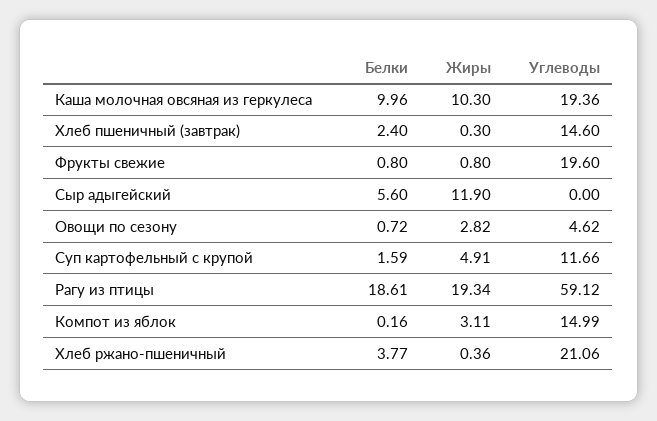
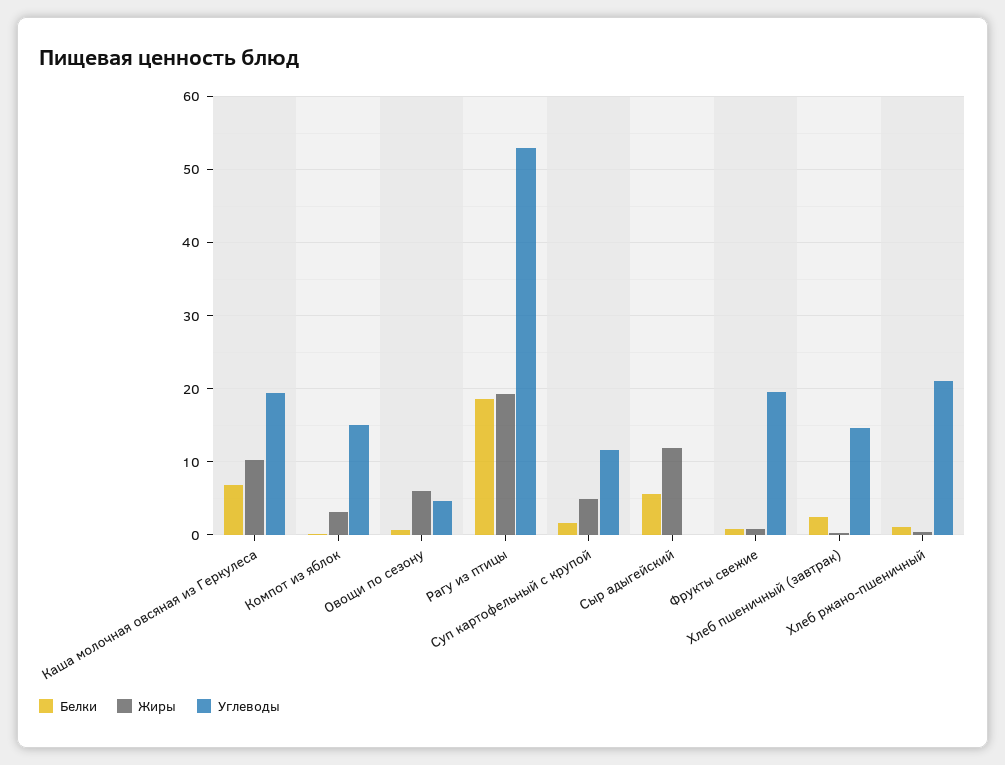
  {
    "Белки": {
-     "Каша молочная овсяная из геркулеса": 9.96,
+     "Каша молочная овсяная из геркулеса": 7,
      "Хлеб пшеничный (завтрак)": 2.4,
      "Фрукты свежие": 0.8,
      "Сыр адыгейский": 5.6,
      "Овощи по сезону": 0.72,
      "Суп картофельный с крупой": 1.59,
      "Рагу из птицы": 18.61,
      "Компот из яблок": 0.16,
-     "Хлеб ржано-пшеничный": 3.77
+     "Хлеб ржано-пшеничный": 1
    },
    "Жиры": {
      "Каша молочная овсяная из геркулеса": 10.3,
      "Хлеб пшеничный (завтрак)": 0.3,
      "Фрукты свежие": 0.8,
      "Сыр адыгейский": 11.9,
-     "Овощи по сезону": 2.82,
+     "Овощи по сезону": 6,
      "Суп картофельный с крупой": 4.91,
      "Рагу из птицы": 19.34,
      "Компот из яблок": 3.11,
      "Хлеб ржано-пшеничный": 0.36
    },
    "Углеводы": {
      "Каша молочная овсяная из геркулеса": 19.36,
      "Хлеб пшеничный (завтрак)": 14.6,
      "Фрукты свежие": 19.6,
      "Сыр адыгейский": 0,
      "Овощи по сезону": 4.62,
      "Суп картофельный с крупой": 11.66,
-     "Рагу из птицы": 59.12,
+     "Рагу из птицы": 53,
      "Компот из яблок": 14.99,
      "Хлеб ржано-пшеничный": 21.06
    }
  }

